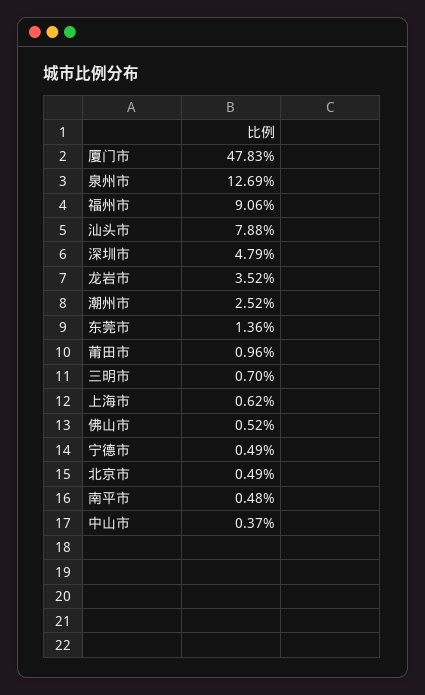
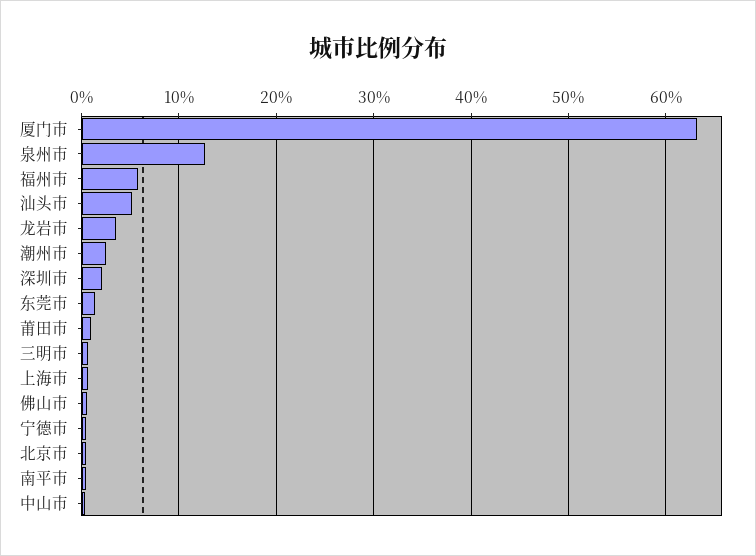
  {
-   "厦门市": 47.83,
+   "厦门市": 63,
    "泉州市": 12.69,
-   "福州市": 9.06,
+   "福州市": 6,
-   "汕头市": 7.88,
+   "汕头市": 5,
-   "深圳市": 4.79,
+   "深圳市": 2,
    "龙岩市": 3.52,
    "潮州市": 2.52,
    "东莞市": 1.36,
    "莆田市": 0.96,
    "三明市": 0.7,
    "上海市": 0.62,
    "佛山市": 0.52,
    "宁德市": 0.49,
    "北京市": 0.49,
    "南平市": 0.48,
    "中山市": 0.37
  }

